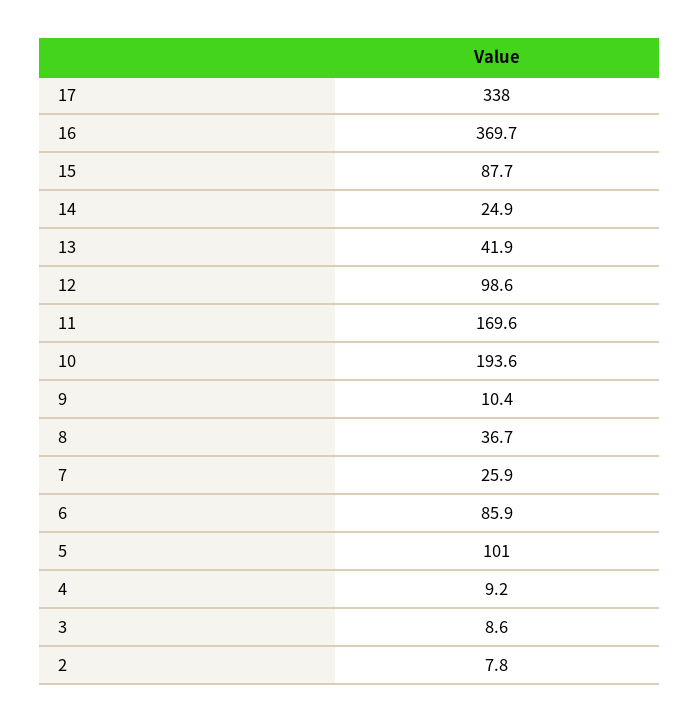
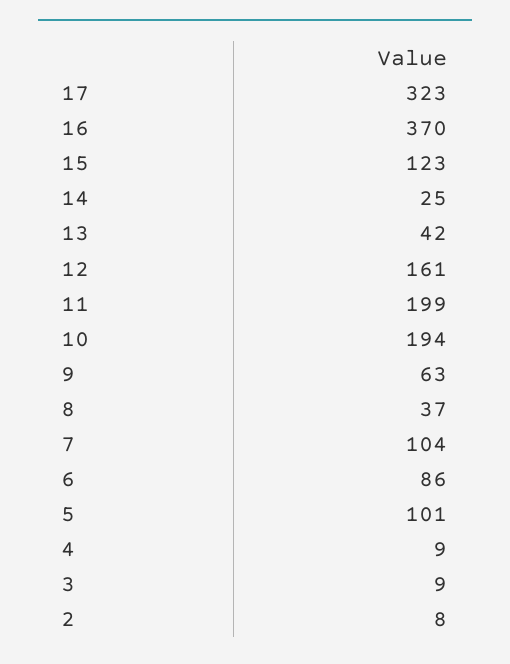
  {
-   "17": 338,
+   "17": 323,
    "16": 369.7,
-   "15": 87.7,
+   "15": 123,
    "14": 24.9,
    "13": 41.9,
-   "12": 98.6,
+   "12": 161,
-   "11": 169.6,
+   "11": 199,
    "10": 193.6,
-   "9": 10.4,
+   "9": 63,
    "8": 36.7,
-   "7": 25.9,
+   "7": 104,
    "6": 85.9,
    "5": 101,
    "4": 9.2,
    "3": 8.6,
    "2": 7.8
  }

